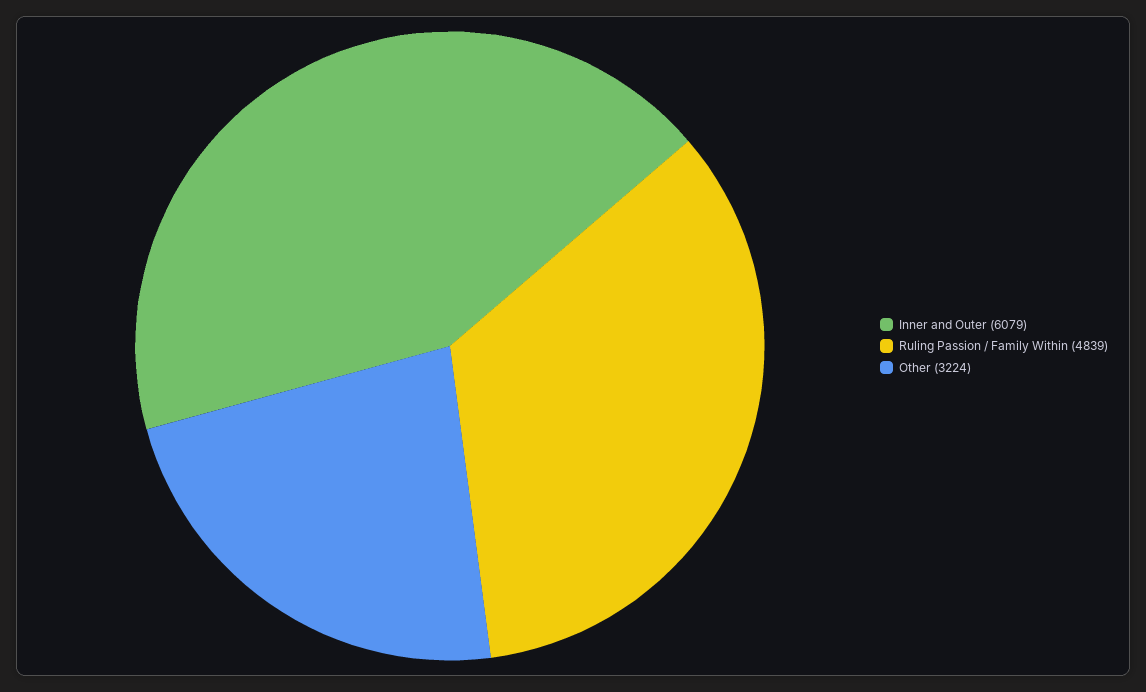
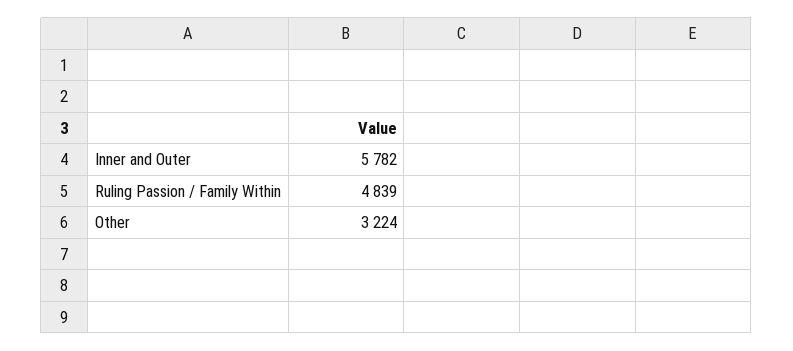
  {
-   "Inner and Outer": 6079,
+   "Inner and Outer": 5782,
    "Ruling Passion / Family Within": 4839,
    "Other": 3224
  }

